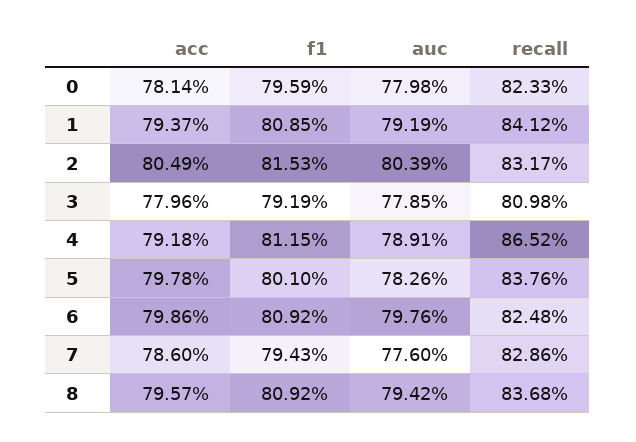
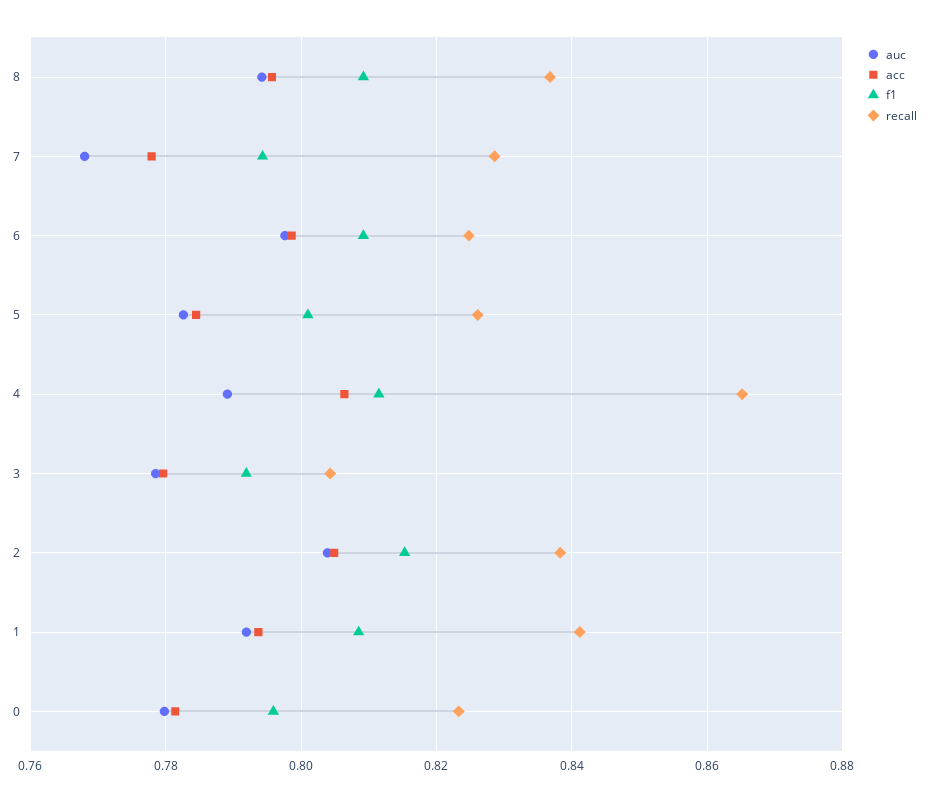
  {
    "acc": {
      "0": 0.7814,
      "1": 0.7937,
      "2": 0.8049,
      "3": 0.7796,
-     "4": 0.7918,
+     "4": 0.806,
-     "5": 0.7978,
+     "5": 0.784,
      "6": 0.7986,
-     "7": 0.786,
+     "7": 0.778,
      "8": 0.7957
    },
    "f1": {
      "0": 0.7959,
      "1": 0.8085,
      "2": 0.8153,
      "3": 0.7919,
      "4": 0.8115,
      "5": 0.801,
      "6": 0.8092,
      "7": 0.7943,
      "8": 0.8092
    },
    "auc": {
      "0": 0.7798,
      "1": 0.7919,
      "2": 0.8039,
      "3": 0.7785,
      "4": 0.7891,
      "5": 0.7826,
      "6": 0.7976,
-     "7": 0.776,
+     "7": 0.768,
      "8": 0.7942
    },
    "recall": {
      "0": 0.8233,
      "1": 0.8412,
-     "2": 0.8317,
+     "2": 0.838,
-     "3": 0.8098,
+     "3": 0.804,
      "4": 0.8652,
-     "5": 0.8376,
+     "5": 0.826,
      "6": 0.8248,
      "7": 0.8286,
      "8": 0.8368
    }
  }

